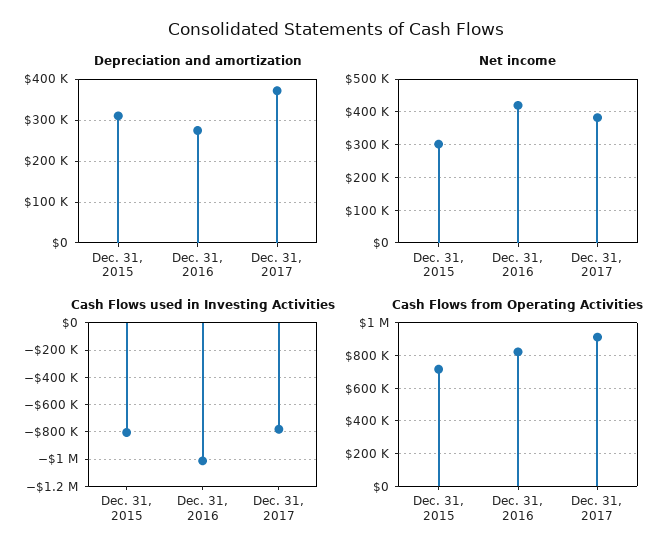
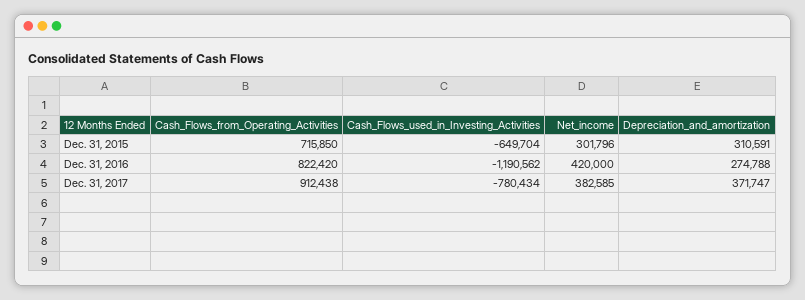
  {
    "Depreciation and amortization": {
      "Dec. 31, 2015": 310591,
      "Dec. 31, 2016": 274788,
      "Dec. 31, 2017": 371747
    },
    "Net income": {
      "Dec. 31, 2015": 301796,
      "Dec. 31, 2016": 420000,
      "Dec. 31, 2017": 382585
    },
    "Cash Flows used in Investing Activities": {
-     "Dec. 31, 2015": -800000,
+     "Dec. 31, 2015": -649704,
-     "Dec. 31, 2016": -1000000,
+     "Dec. 31, 2016": -1190562,
      "Dec. 31, 2017": -780434
    },
    "Cash Flows from Operating Activities": {
      "Dec. 31, 2015": 715850,
      "Dec. 31, 2016": 822420,
      "Dec. 31, 2017": 912438
    }
  }

